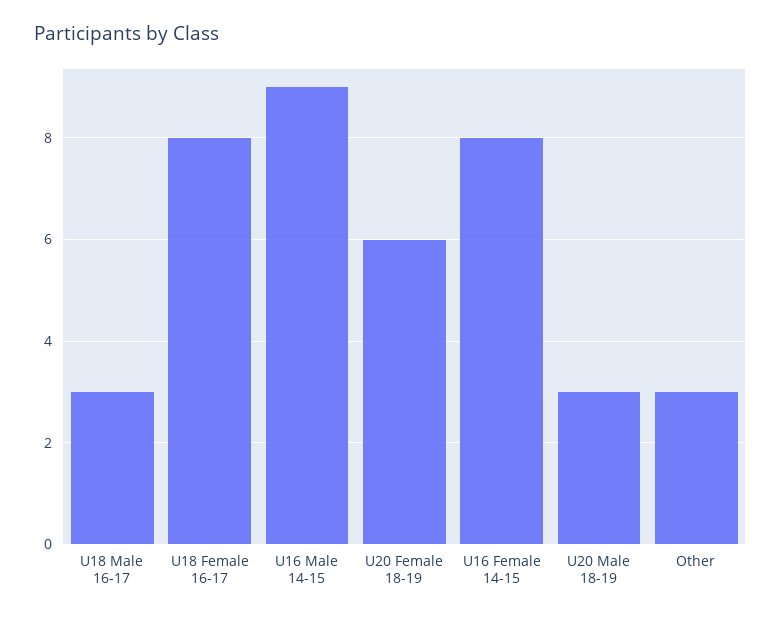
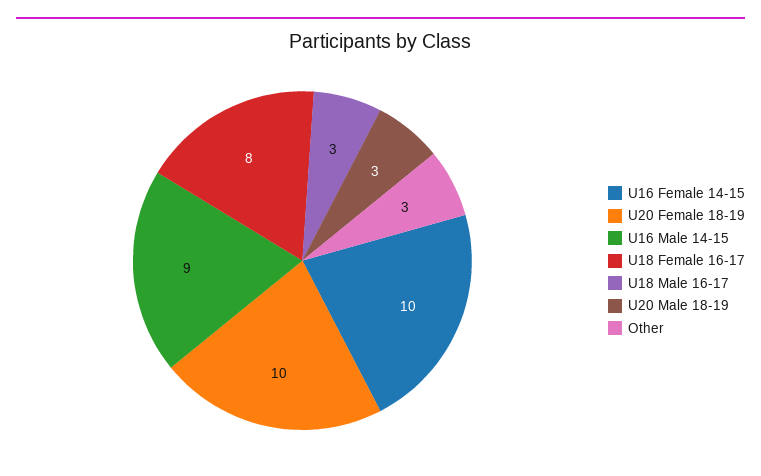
  {
    "U18 Male 16-17": 3,
    "U18 Female 16-17": 8,
    "U16 Male 14-15": 9,
-   "U20 Female 18-19": 6,
+   "U20 Female 18-19": 10,
-   "U16 Female 14-15": 8,
+   "U16 Female 14-15": 10,
    "U20 Male 18-19": 3,
    "Other": 3
  }

